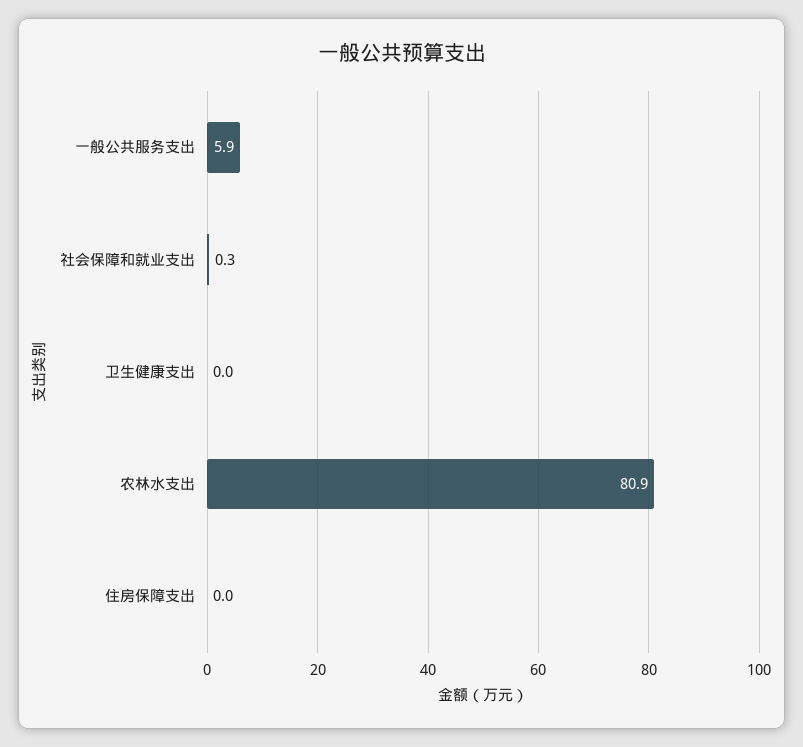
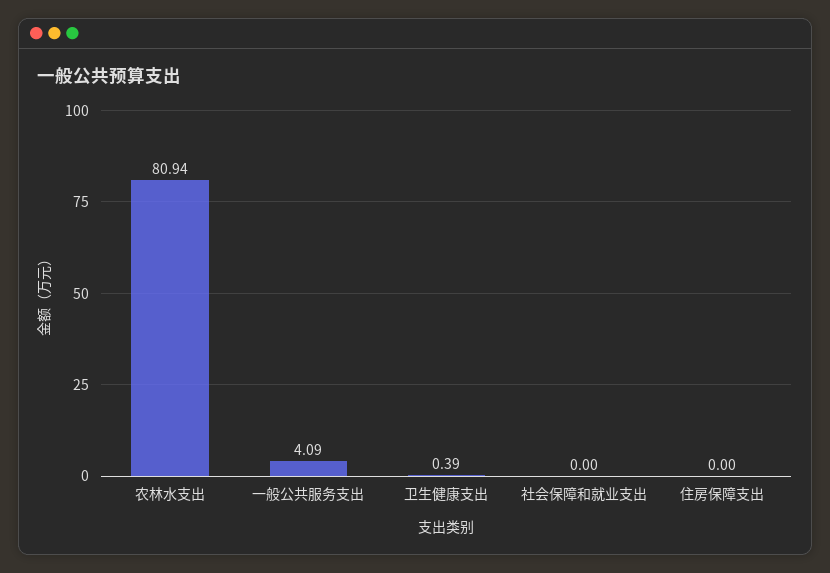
  {
-   "一般公共服务支出": 5.9,
+   "一般公共服务支出": 4.09,
-   "社会保障和就业支出": 0.3,
+   "社会保障和就业支出": 0,
-   "卫生健康支出": 0,
+   "卫生健康支出": 0.39,
    "农林水支出": 80.94,
    "住房保障支出": 0
  }

